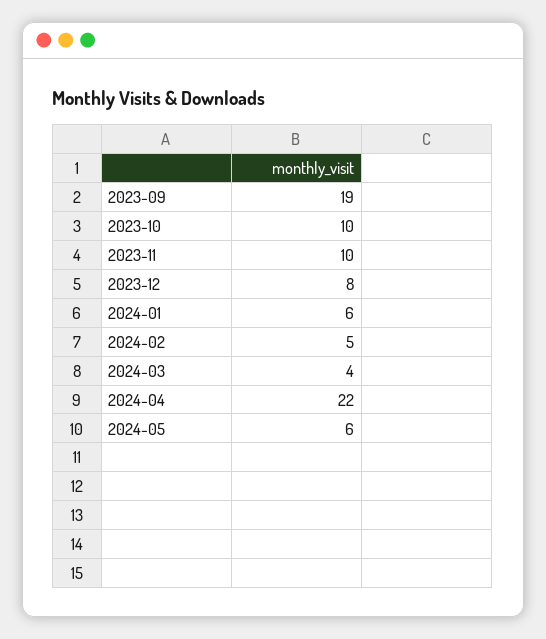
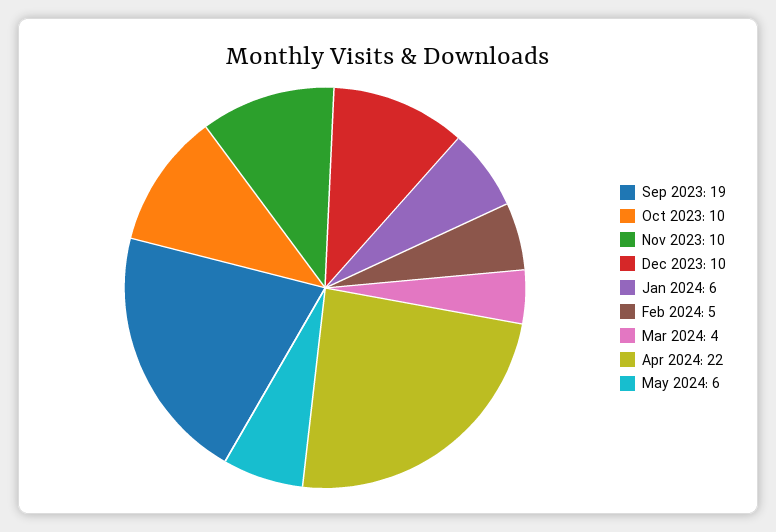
  {
    "2023-09": 19,
    "2023-10": 10,
    "2023-11": 10,
-   "2023-12": 8,
+   "2023-12": 10,
    "2024-01": 6,
    "2024-02": 5,
    "2024-03": 4,
    "2024-04": 22,
    "2024-05": 6
  }

